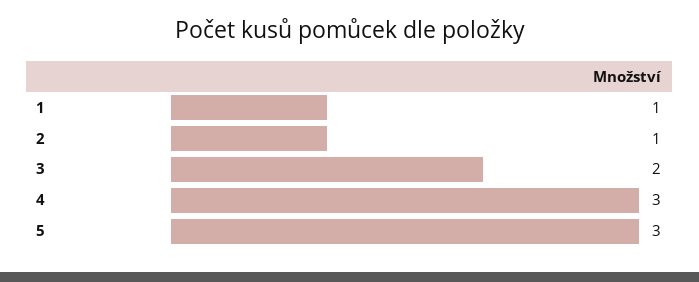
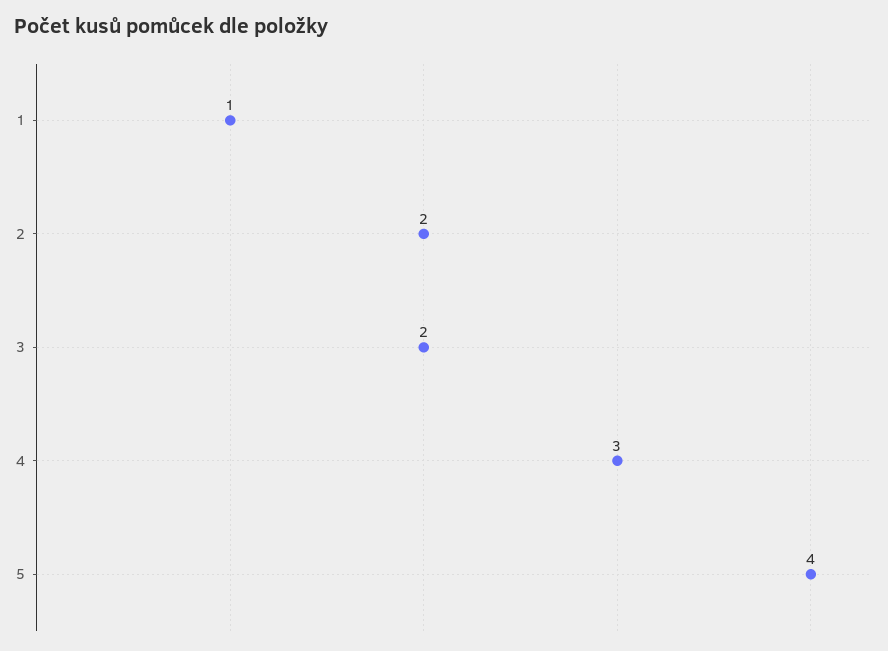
  {
    "1": 1,
-   "2": 1,
+   "2": 2,
    "3": 2,
    "4": 3,
-   "5": 3
+   "5": 4
  }

